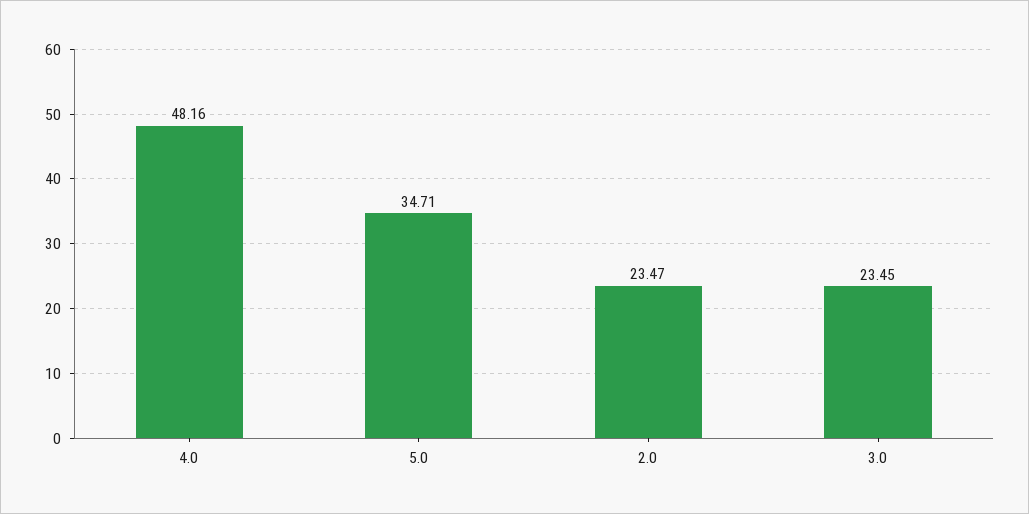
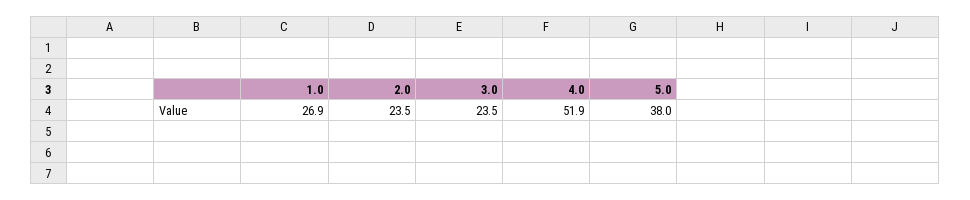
  {
-   "4.0": 48.16,
+   "4.0": 51.9,
-   "5.0": 34.71,
+   "5.0": 38,
    "2.0": 23.47,
-   "3.0": 23.45
+   "3.0": 23.45,
+   "1.0": 26.9
  }

